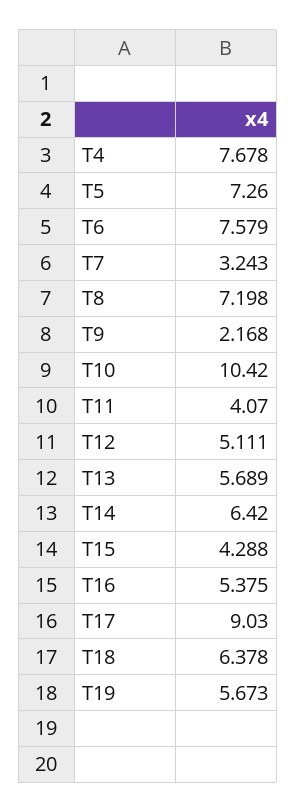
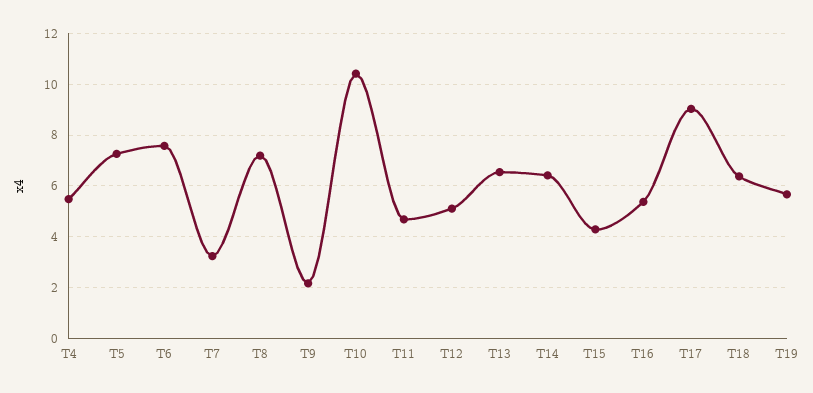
  {
-   "T4": 7.678,
+   "T4": 5.5,
    "T5": 7.26,
    "T6": 7.579,
    "T7": 3.243,
    "T8": 7.198,
    "T9": 2.168,
    "T10": 10.42,
-   "T11": 4.07,
+   "T11": 4.75,
    "T12": 5.111,
-   "T13": 5.689,
+   "T13": 6.5,
    "T14": 6.42,
    "T15": 4.288,
    "T16": 5.375,
    "T17": 9.03,
    "T18": 6.378,
    "T19": 5.673
  }

